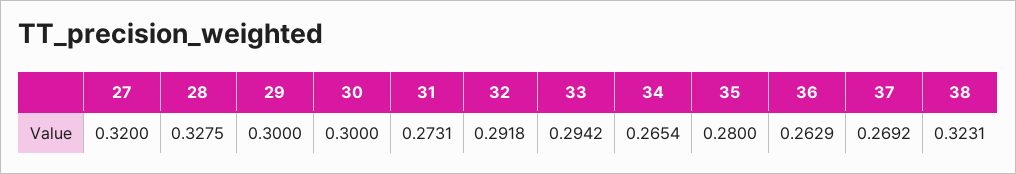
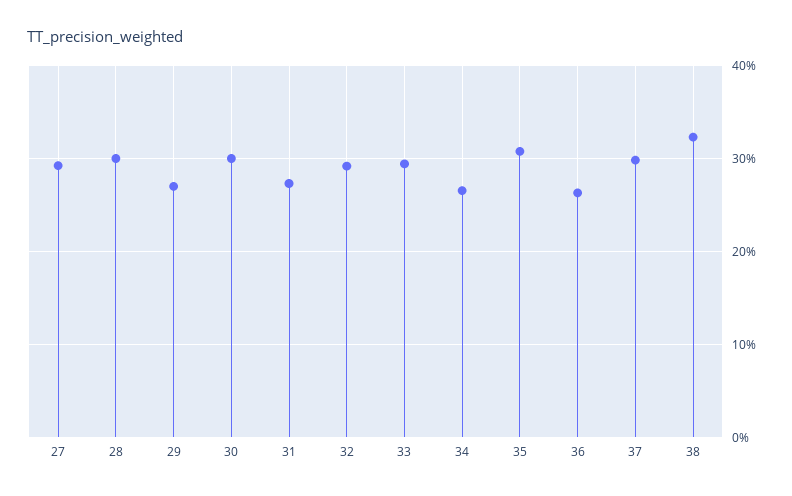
  {
-   "27": 0.32,
+   "27": 0.29,
-   "28": 0.3275,
+   "28": 0.3,
-   "29": 0.3,
+   "29": 0.27,
    "30": 0.3,
    "31": 0.2731,
    "32": 0.2918,
    "33": 0.2942,
    "34": 0.2654,
-   "35": 0.28,
+   "35": 0.31,
    "36": 0.2629,
-   "37": 0.2692,
+   "37": 0.3,
    "38": 0.3231
  }

